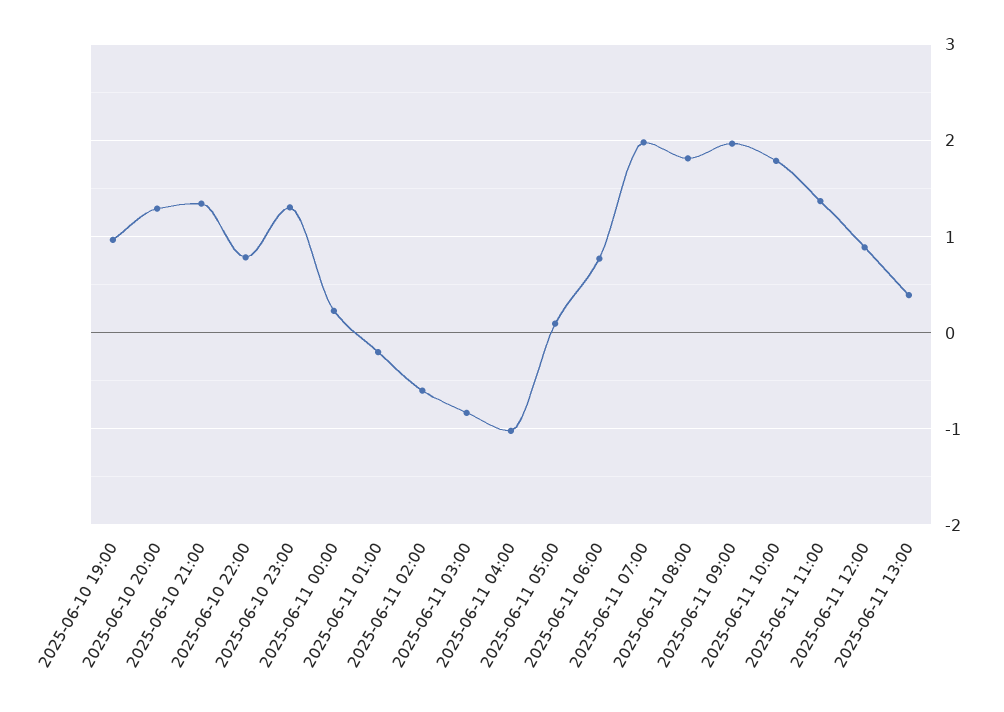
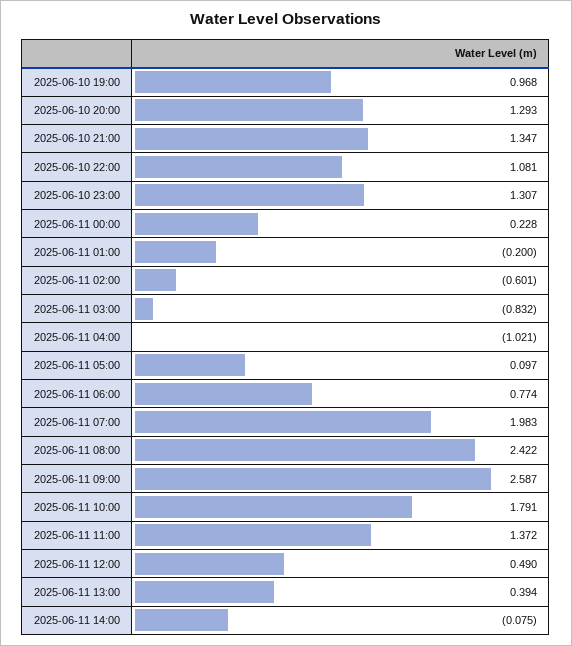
  {
    "2025-06-10 19:00": 0.968,
    "2025-06-10 20:00": 1.293,
    "2025-06-10 21:00": 1.347,
-   "2025-06-10 22:00": 0.8,
+   "2025-06-10 22:00": 1.081,
    "2025-06-10 23:00": 1.307,
    "2025-06-11 00:00": 0.228,
    "2025-06-11 01:00": -0.2,
    "2025-06-11 02:00": -0.601,
    "2025-06-11 03:00": -0.832,
    "2025-06-11 04:00": -1.021,
    "2025-06-11 05:00": 0.097,
    "2025-06-11 06:00": 0.774,
    "2025-06-11 07:00": 1.983,
-   "2025-06-11 08:00": 1.8,
+   "2025-06-11 08:00": 2.422,
-   "2025-06-11 09:00": 2,
+   "2025-06-11 09:00": 2.587,
    "2025-06-11 10:00": 1.791,
    "2025-06-11 11:00": 1.372,
-   "2025-06-11 12:00": 0.9,
+   "2025-06-11 12:00": 0.49,
-   "2025-06-11 13:00": 0.394
+   "2025-06-11 13:00": 0.394,
+   "2025-06-11 14:00": -0.075
  }

